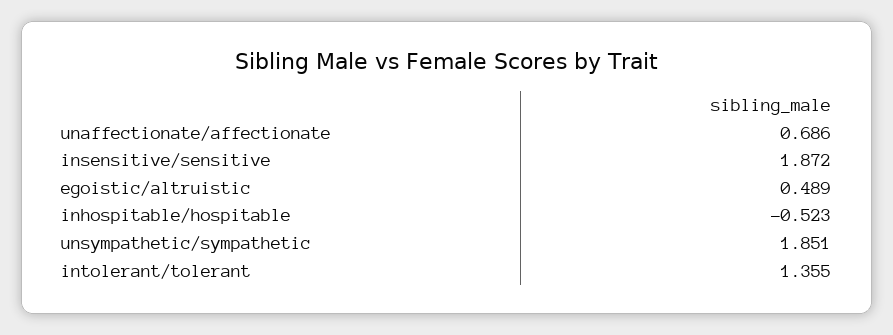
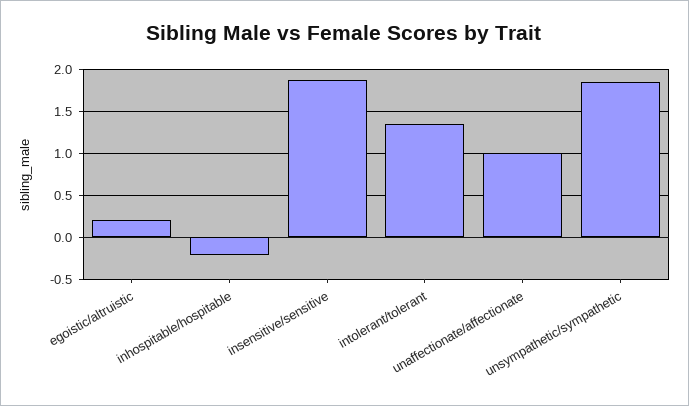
  {
-   "unaffectionate/affectionate": 0.686,
+   "unaffectionate/affectionate": 1,
    "insensitive/sensitive": 1.872,
-   "egoistic/altruistic": 0.489,
+   "egoistic/altruistic": 0.2,
-   "inhospitable/hospitable": -0.523,
+   "inhospitable/hospitable": -0.2,
    "unsympathetic/sympathetic": 1.851,
    "intolerant/tolerant": 1.355
  }

